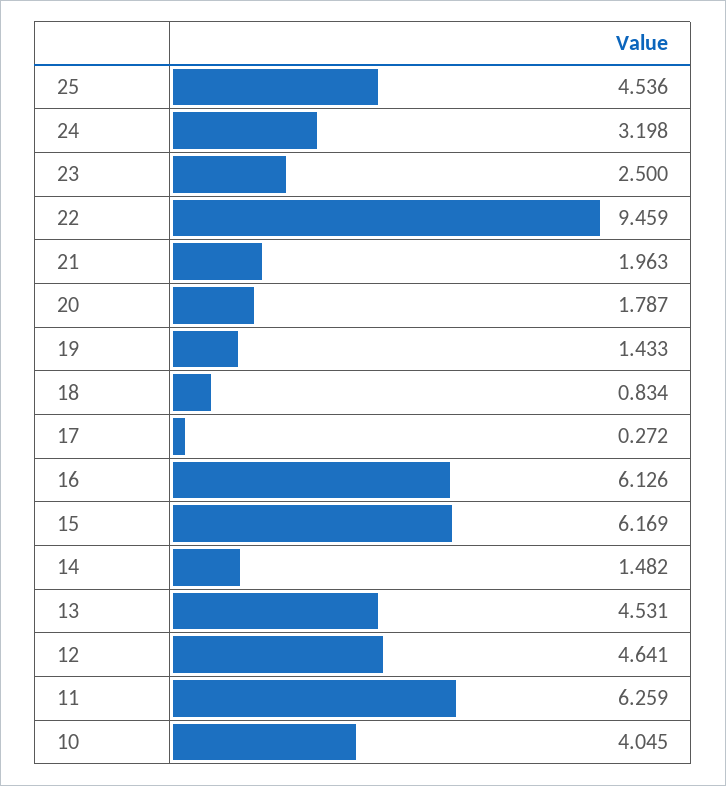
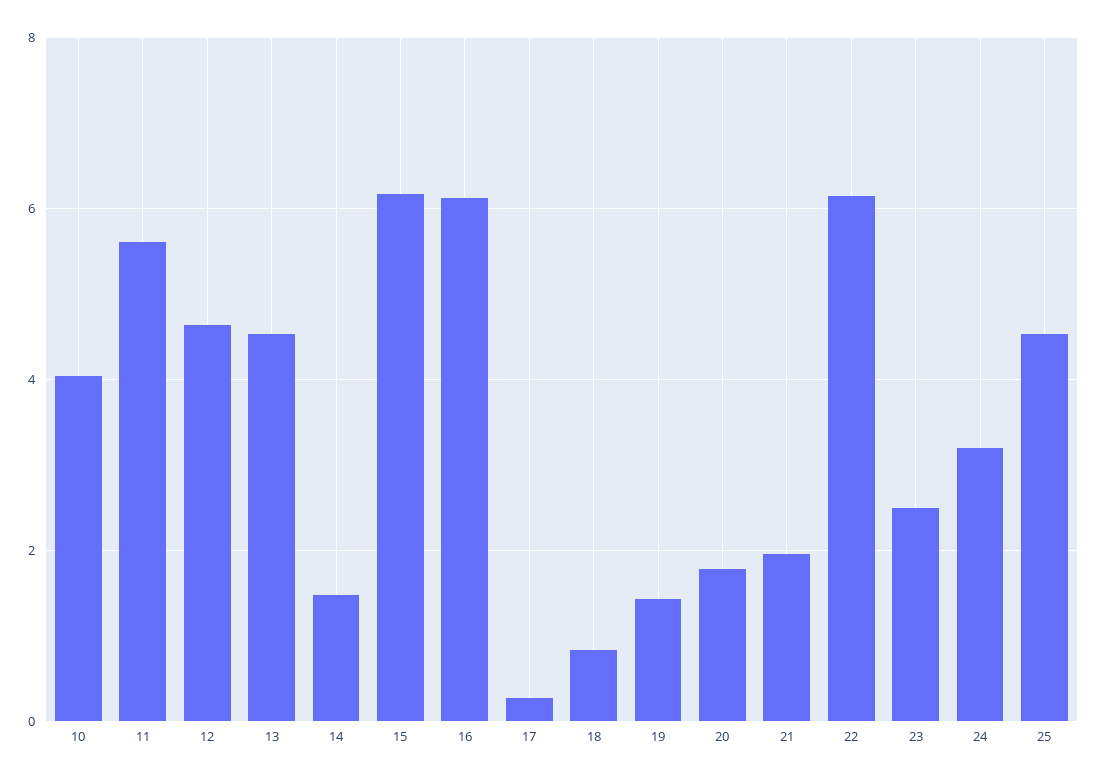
  {
    "25": 4.536,
    "24": 3.198,
    "23": 2.5,
-   "22": 9.459,
+   "22": 6.2,
    "21": 1.963,
    "20": 1.787,
    "19": 1.433,
    "18": 0.834,
    "17": 0.272,
    "16": 6.126,
    "15": 6.169,
    "14": 1.482,
    "13": 4.531,
    "12": 4.641,
-   "11": 6.259,
+   "11": 5.6,
    "10": 4.045
  }

